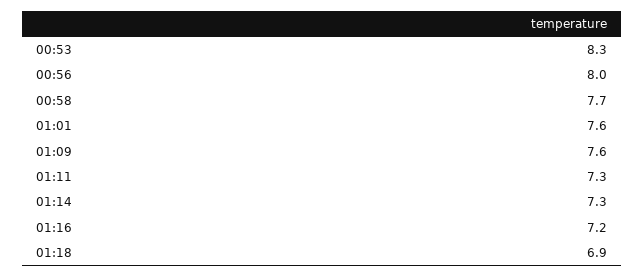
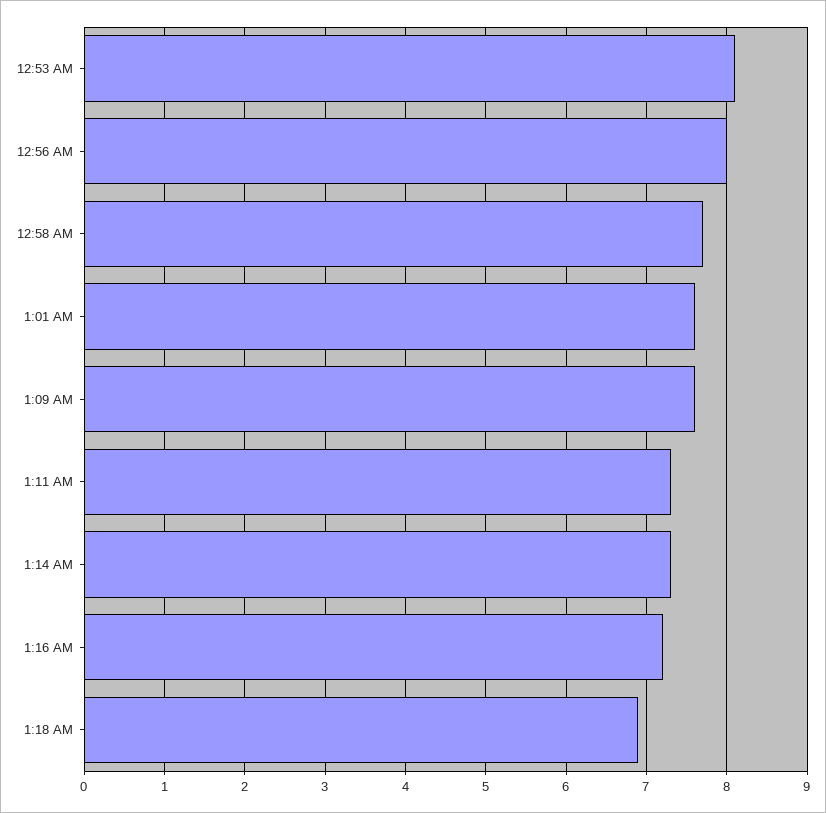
  {
-   "00:53": 8.3,
+   "00:53": 8.1,
    "00:56": 8,
    "00:58": 7.7,
    "01:01": 7.6,
    "01:09": 7.6,
    "01:11": 7.3,
    "01:14": 7.3,
    "01:16": 7.2,
    "01:18": 6.9
  }

